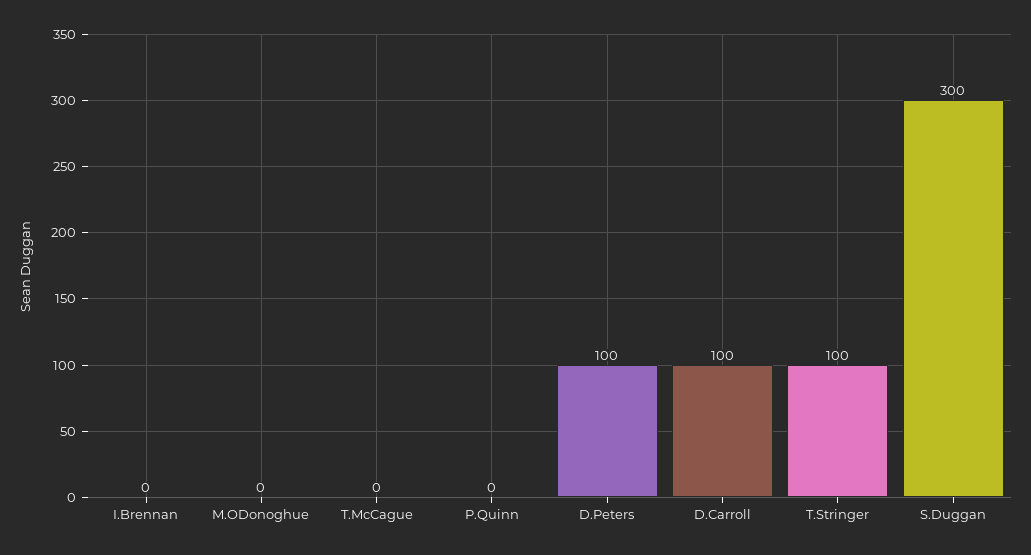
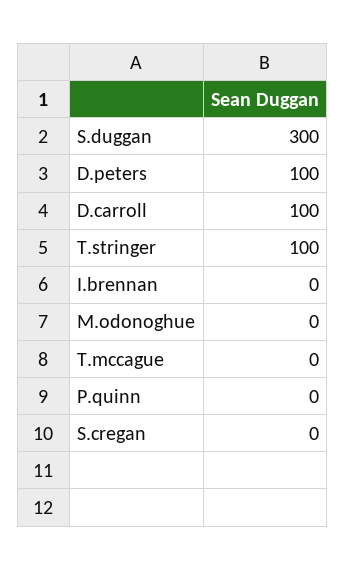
  {
    "I.Brennan": 0,
    "M.ODonoghue": 0,
    "T.McCague": 0,
    "P.Quinn": 0,
    "D.Peters": 100,
    "D.Carroll": 100,
    "T.Stringer": 100,
-   "S.Duggan": 300
+   "S.Duggan": 300,
+   "S.cregan": 0
  }

